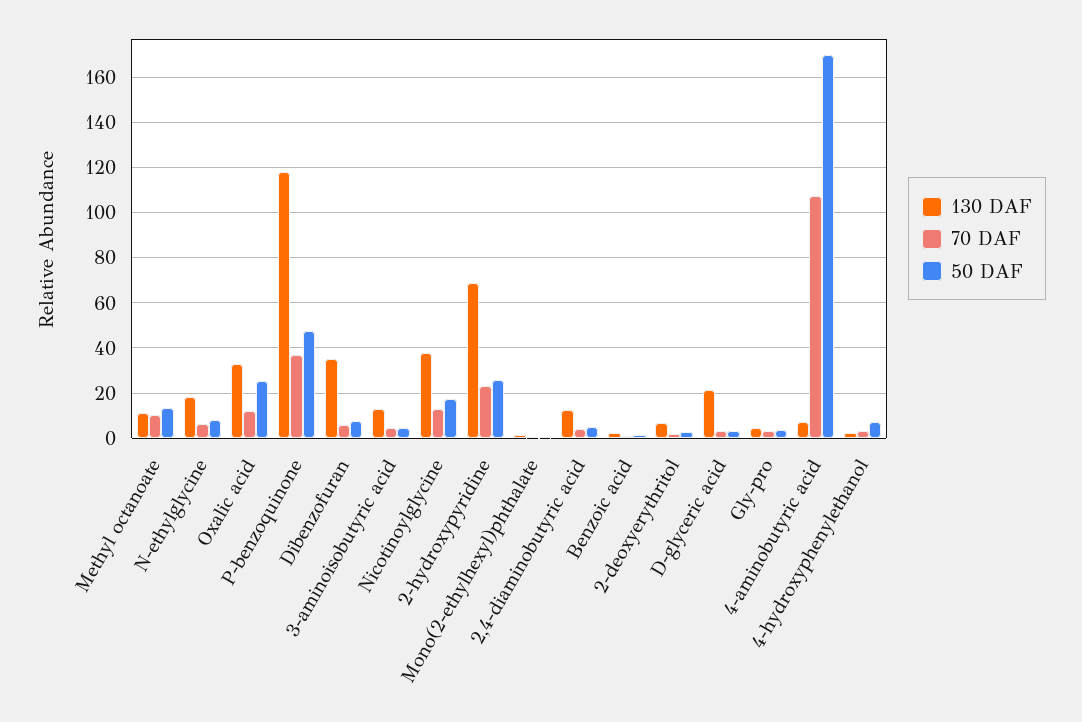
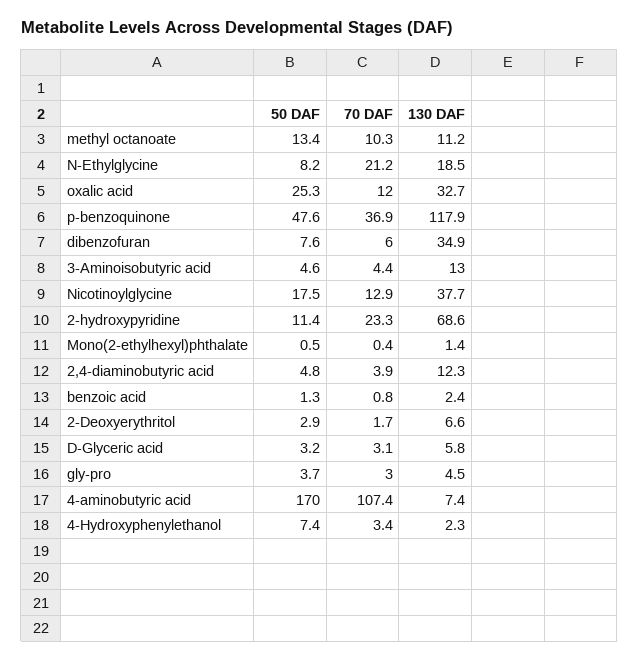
  {
    "130 DAF": {
      "Methyl octanoate": 11.2,
      "N-ethylglycine": 18.5,
      "Oxalic acid": 32.7,
      "P-benzoquinone": 117.9,
      "Dibenzofuran": 34.9,
      "3-aminoisobutyric acid": 13,
      "Nicotinoylglycine": 37.7,
      "2-hydroxypyridine": 68.6,
      "Mono(2-ethylhexyl)phthalate": 1.4,
      "2,4-diaminobutyric acid": 12.3,
      "Benzoic acid": 2.4,
      "2-deoxyerythritol": 6.6,
-     "D-glyceric acid": 20,
+     "D-glyceric acid": 5.8,
      "Gly-pro": 4.5,
      "4-aminobutyric acid": 7.4,
      "4-hydroxyphenylethanol": 2.3
    },
    "70 DAF": {
      "Methyl octanoate": 10.3,
-     "N-ethylglycine": 5,
+     "N-ethylglycine": 21.2,
      "Oxalic acid": 12,
      "P-benzoquinone": 36.9,
      "Dibenzofuran": 6,
      "3-aminoisobutyric acid": 4.4,
      "Nicotinoylglycine": 12.9,
      "2-hydroxypyridine": 23.3,
      "Mono(2-ethylhexyl)phthalate": 0.4,
      "2,4-diaminobutyric acid": 3.9,
      "Benzoic acid": 0.8,
      "2-deoxyerythritol": 1.7,
      "D-glyceric acid": 3.1,
      "Gly-pro": 3,
      "4-aminobutyric acid": 107.4,
      "4-hydroxyphenylethanol": 3.4
    },
    "50 DAF": {
      "Methyl octanoate": 13.4,
      "N-ethylglycine": 8.2,
      "Oxalic acid": 25.3,
      "P-benzoquinone": 47.6,
      "Dibenzofuran": 7.6,
      "3-aminoisobutyric acid": 4.6,
      "Nicotinoylglycine": 17.5,
-     "2-hydroxypyridine": 25,
+     "2-hydroxypyridine": 11.4,
      "Mono(2-ethylhexyl)phthalate": 0.5,
      "2,4-diaminobutyric acid": 4.8,
      "Benzoic acid": 1.3,
      "2-deoxyerythritol": 2.9,
      "D-glyceric acid": 3.2,
      "Gly-pro": 3.7,
      "4-aminobutyric acid": 170,
      "4-hydroxyphenylethanol": 7.4
    }
  }

